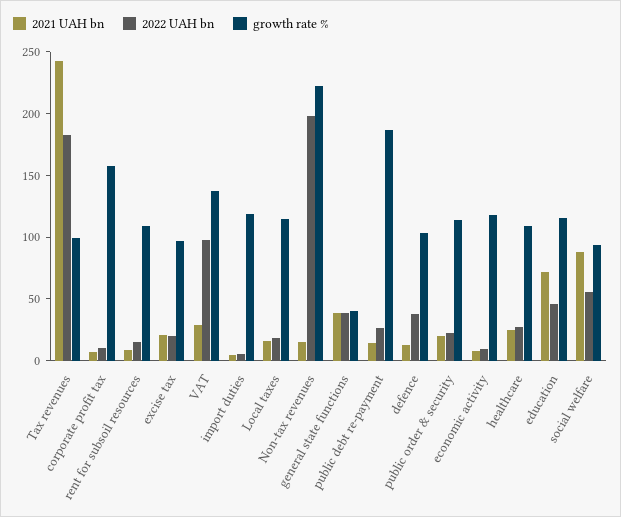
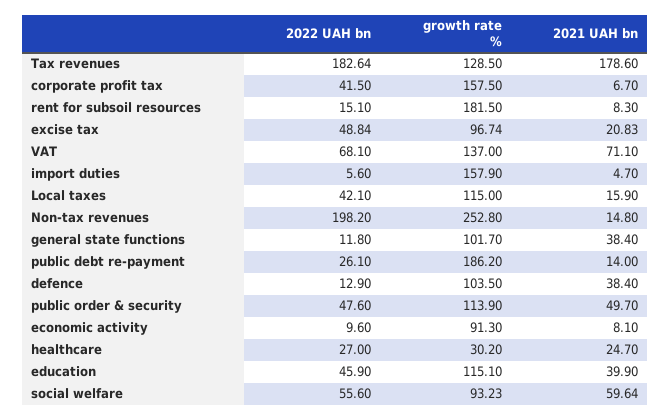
  {
    "2021 UAH bn": {
-     "Tax revenues": 240,
+     "Tax revenues": 178.6,
      "corporate profit tax": 6.7,
      "rent for subsoil resources": 8.3,
      "excise tax": 20.83,
-     "VAT": 30,
+     "VAT": 71.1,
      "import duties": 4.7,
      "Local taxes": 15.9,
      "Non-tax revenues": 14.8,
      "general state functions": 38.4,
      "public debt re-payment": 14,
-     "defence": 10,
+     "defence": 38.4,
-     "public order & security": 20,
+     "public order & security": 49.7,
      "economic activity": 8.1,
      "healthcare": 24.7,
-     "education": 70,
+     "education": 39.9,
-     "social welfare": 90
+     "social welfare": 59.64
    },
    "2022 UAH bn": {
      "Tax revenues": 182.64,
-     "corporate profit tax": 10,
+     "corporate profit tax": 41.5,
      "rent for subsoil resources": 15.1,
-     "excise tax": 20,
+     "excise tax": 48.84,
-     "VAT": 100,
+     "VAT": 68.1,
      "import duties": 5.6,
-     "Local taxes": 20,
+     "Local taxes": 42.1,
      "Non-tax revenues": 198.2,
-     "general state functions": 40,
+     "general state functions": 11.8,
      "public debt re-payment": 26.1,
-     "defence": 40,
+     "defence": 12.9,
-     "public order & security": 20,
+     "public order & security": 47.6,
      "economic activity": 9.6,
      "healthcare": 27,
      "education": 45.9,
      "social welfare": 55.6
    },
    "growth rate %": {
-     "Tax revenues": 100,
+     "Tax revenues": 128.5,
      "corporate profit tax": 157.5,
-     "rent for subsoil resources": 110,
+     "rent for subsoil resources": 181.5,
      "excise tax": 96.74,
      "VAT": 137,
-     "import duties": 120,
+     "import duties": 157.9,
      "Local taxes": 115,
-     "Non-tax revenues": 220,
+     "Non-tax revenues": 252.8,
-     "general state functions": 40,
+     "general state functions": 101.7,
      "public debt re-payment": 186.2,
      "defence": 103.5,
      "public order & security": 113.9,
-     "economic activity": 120,
+     "economic activity": 91.3,
-     "healthcare": 110,
+     "healthcare": 30.2,
      "education": 115.1,
      "social welfare": 93.23
    }
  }

